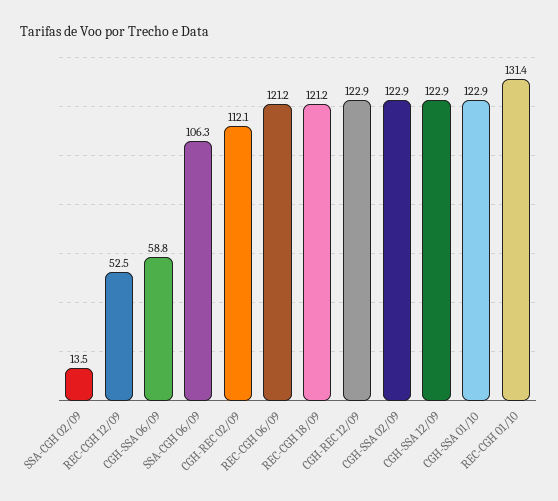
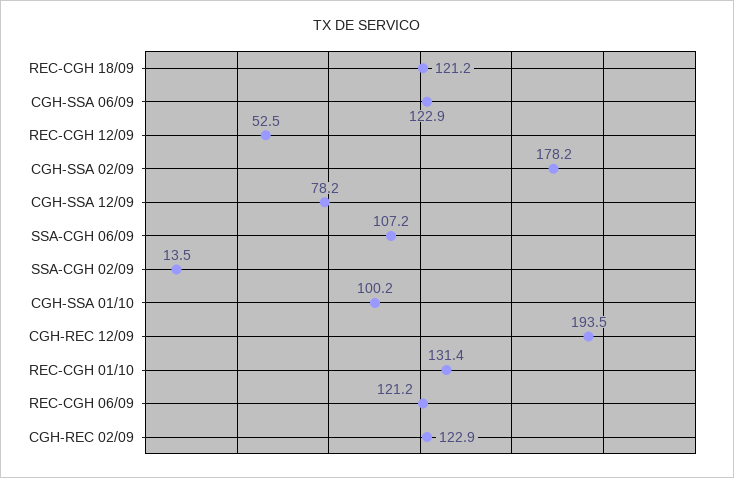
  {
    "SSA-CGH 02/09": 13.5,
    "REC-CGH 12/09": 52.5,
-   "CGH-SSA 06/09": 58.8,
+   "CGH-SSA 06/09": 122.9,
-   "SSA-CGH 06/09": 106.3,
+   "SSA-CGH 06/09": 107.2,
-   "CGH-REC 02/09": 112.1,
+   "CGH-REC 02/09": 122.9,
    "REC-CGH 06/09": 121.2,
    "REC-CGH 18/09": 121.2,
-   "CGH-REC 12/09": 122.9,
+   "CGH-REC 12/09": 193.5,
-   "CGH-SSA 02/09": 122.9,
+   "CGH-SSA 02/09": 178.2,
-   "CGH-SSA 12/09": 122.9,
+   "CGH-SSA 12/09": 78.2,
-   "CGH-SSA 01/10": 122.9,
+   "CGH-SSA 01/10": 100.2,
    "REC-CGH 01/10": 131.4
  }

